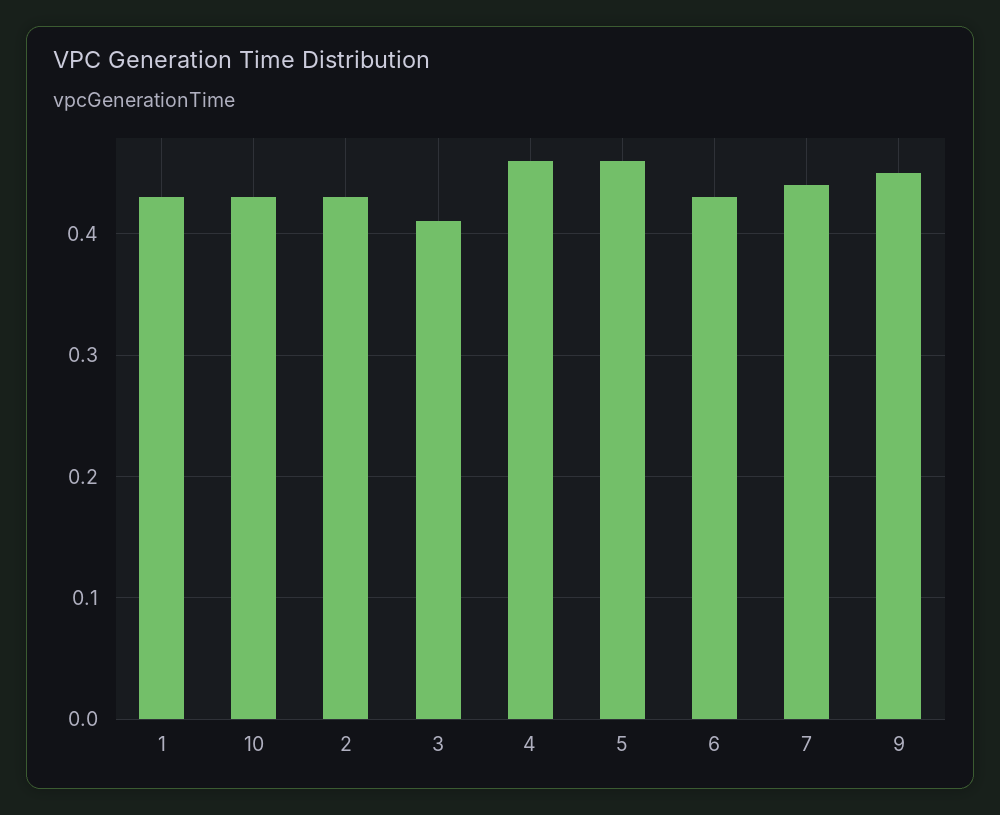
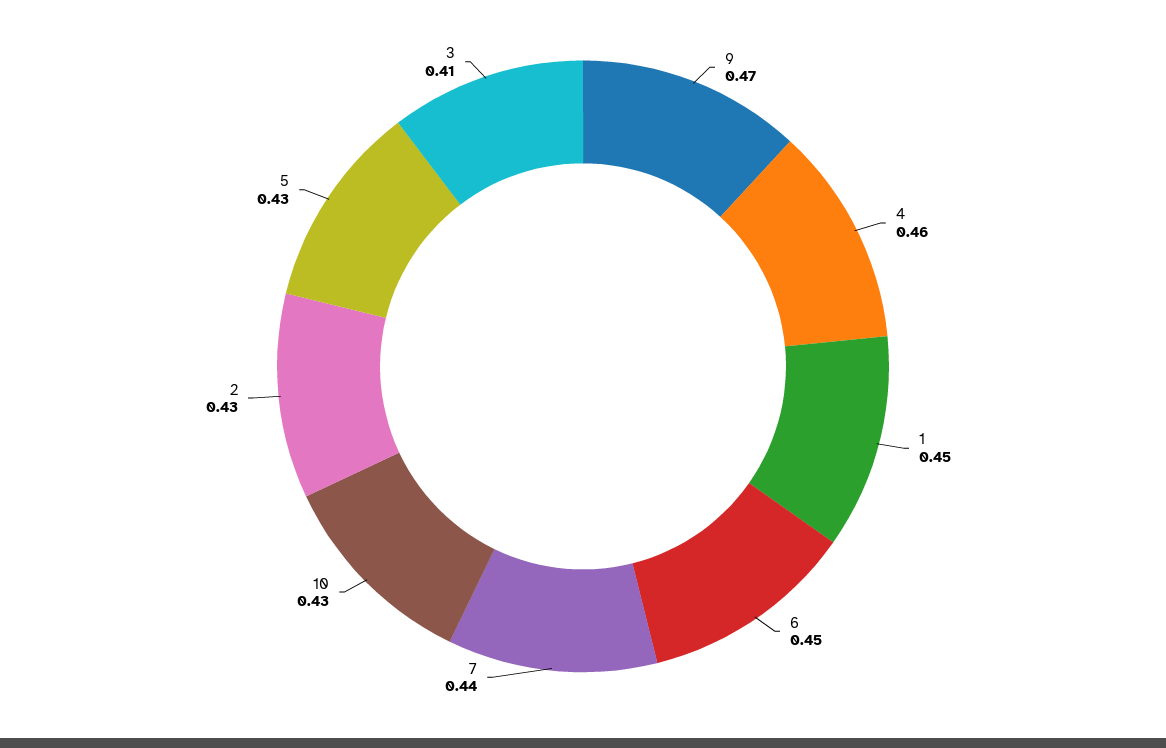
  {
-   "1": 0.43,
+   "1": 0.45,
    "10": 0.43,
    "2": 0.43,
    "3": 0.41,
    "4": 0.46,
-   "5": 0.46,
+   "5": 0.43,
-   "6": 0.43,
+   "6": 0.45,
    "7": 0.44,
-   "9": 0.45
+   "9": 0.47
  }

